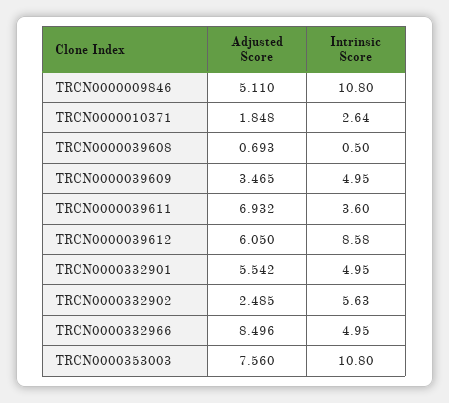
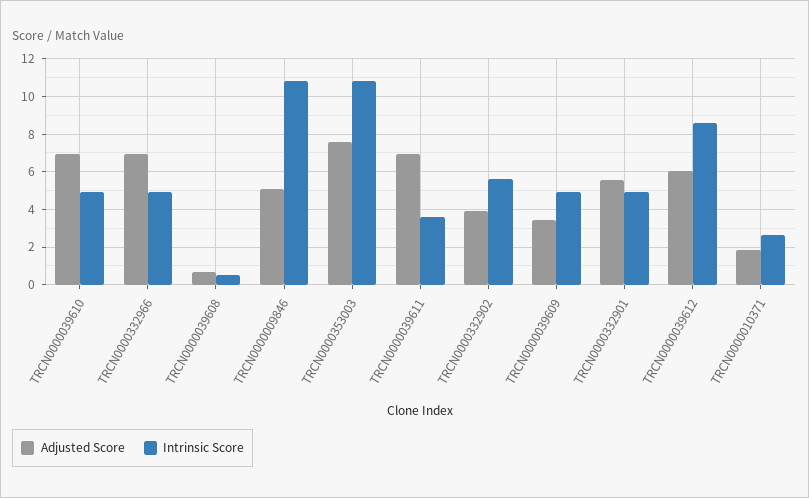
  {
    "Adjusted Score": {
      "TRCN0000009846": 5.11,
      "TRCN0000010371": 1.848,
      "TRCN0000039608": 0.693,
      "TRCN0000039609": 3.465,
      "TRCN0000039611": 6.932,
      "TRCN0000039612": 6.05,
      "TRCN0000332901": 5.542,
-     "TRCN0000332902": 2.485,
+     "TRCN0000332902": 4,
-     "TRCN0000332966": 8.496,
+     "TRCN0000332966": 7,
-     "TRCN0000353003": 7.56
+     "TRCN0000353003": 7.56,
+     "TRCN0000039610": 7
    },
    "Intrinsic Score": {
      "TRCN0000009846": 10.8,
      "TRCN0000010371": 2.64,
      "TRCN0000039608": 0.5,
      "TRCN0000039609": 4.95,
      "TRCN0000039611": 3.6,
      "TRCN0000039612": 8.58,
      "TRCN0000332901": 4.95,
      "TRCN0000332902": 5.63,
      "TRCN0000332966": 4.95,
-     "TRCN0000353003": 10.8
+     "TRCN0000353003": 10.8,
+     "TRCN0000039610": 5
    }
  }

